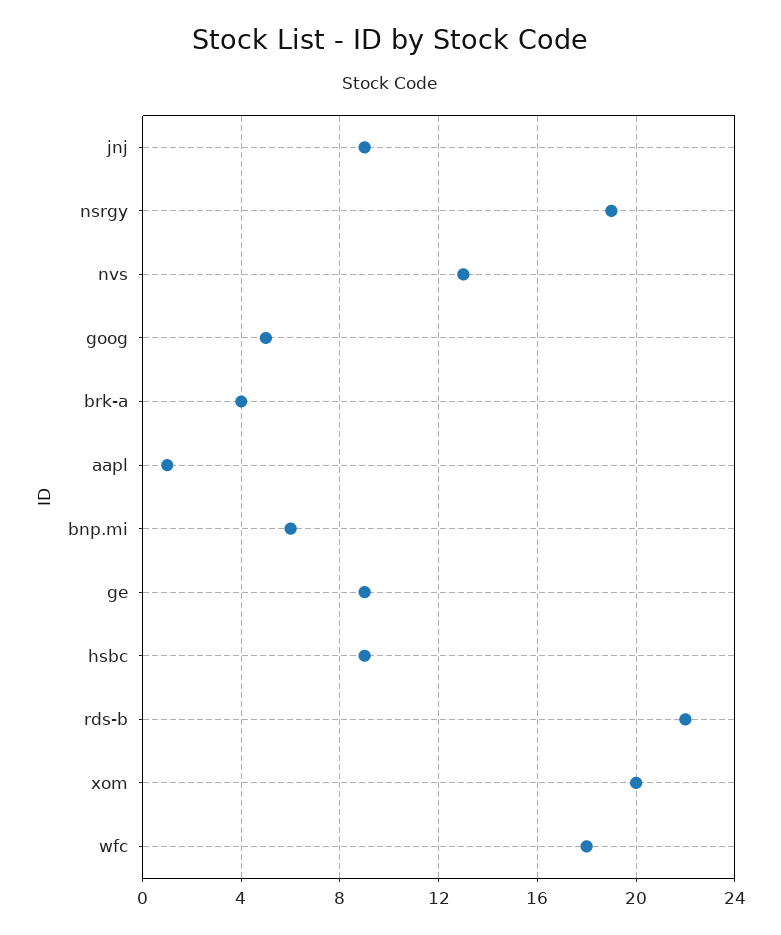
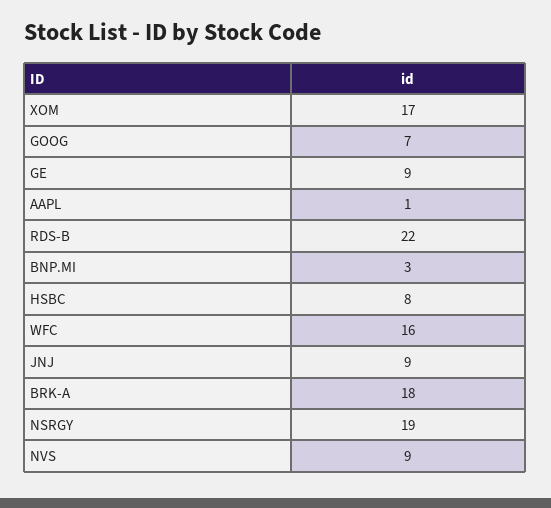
  {
    "jnj": 9,
    "nsrgy": 19,
-   "nvs": 13,
+   "nvs": 9,
-   "goog": 5,
+   "goog": 7,
-   "brk-a": 4,
+   "brk-a": 18,
    "aapl": 1,
-   "bnp.mi": 6,
+   "bnp.mi": 3,
    "ge": 9,
-   "hsbc": 9,
+   "hsbc": 8,
    "rds-b": 22,
-   "xom": 20,
+   "xom": 17,
-   "wfc": 18
+   "wfc": 16
  }

